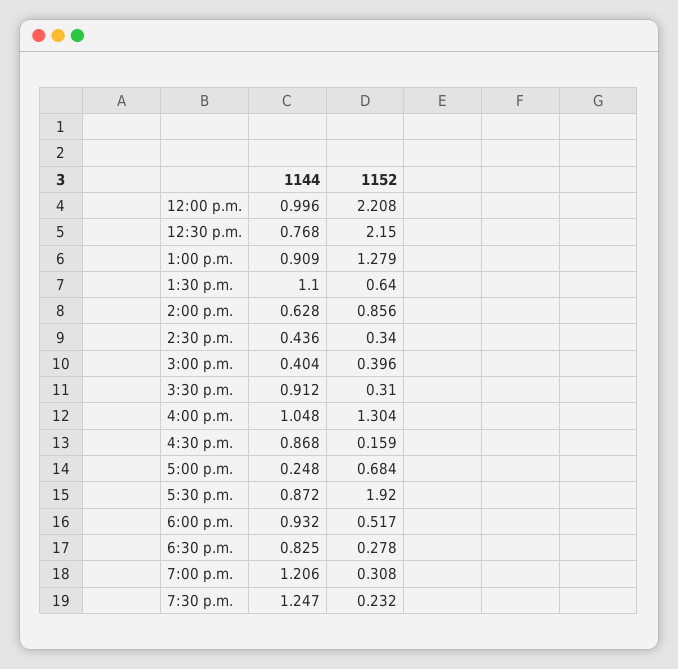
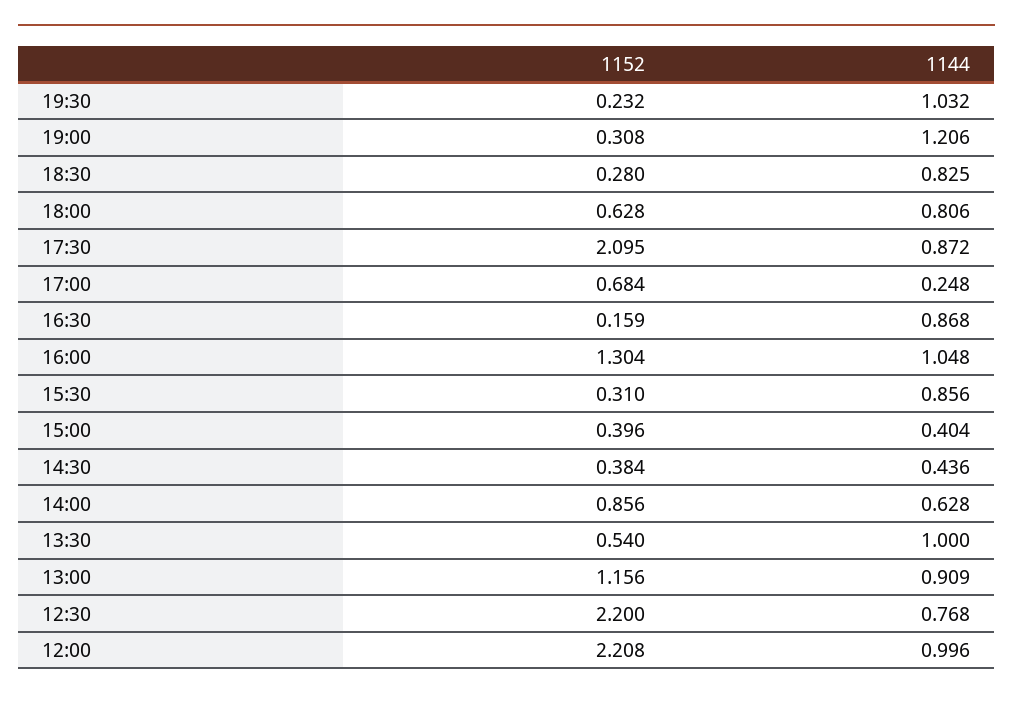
  {
    "1144": {
      "12:00 p.m.": 0.996,
      "12:30 p.m.": 0.768,
      "1:00 p.m.": 0.909,
-     "1:30 p.m.": 1.1,
+     "1:30 p.m.": 1,
      "2:00 p.m.": 0.628,
      "2:30 p.m.": 0.436,
      "3:00 p.m.": 0.404,
-     "3:30 p.m.": 0.912,
+     "3:30 p.m.": 0.856,
      "4:00 p.m.": 1.048,
      "4:30 p.m.": 0.868,
      "5:00 p.m.": 0.248,
      "5:30 p.m.": 0.872,
-     "6:00 p.m.": 0.932,
+     "6:00 p.m.": 0.806,
      "6:30 p.m.": 0.825,
      "7:00 p.m.": 1.206,
-     "7:30 p.m.": 1.247
+     "7:30 p.m.": 1.032
    },
    "1152": {
      "12:00 p.m.": 2.208,
-     "12:30 p.m.": 2.15,
+     "12:30 p.m.": 2.2,
-     "1:00 p.m.": 1.279,
+     "1:00 p.m.": 1.156,
-     "1:30 p.m.": 0.64,
+     "1:30 p.m.": 0.54,
      "2:00 p.m.": 0.856,
-     "2:30 p.m.": 0.34,
+     "2:30 p.m.": 0.384,
      "3:00 p.m.": 0.396,
      "3:30 p.m.": 0.31,
      "4:00 p.m.": 1.304,
      "4:30 p.m.": 0.159,
      "5:00 p.m.": 0.684,
-     "5:30 p.m.": 1.92,
+     "5:30 p.m.": 2.095,
-     "6:00 p.m.": 0.517,
+     "6:00 p.m.": 0.628,
-     "6:30 p.m.": 0.278,
+     "6:30 p.m.": 0.28,
      "7:00 p.m.": 0.308,
      "7:30 p.m.": 0.232
    }
  }

